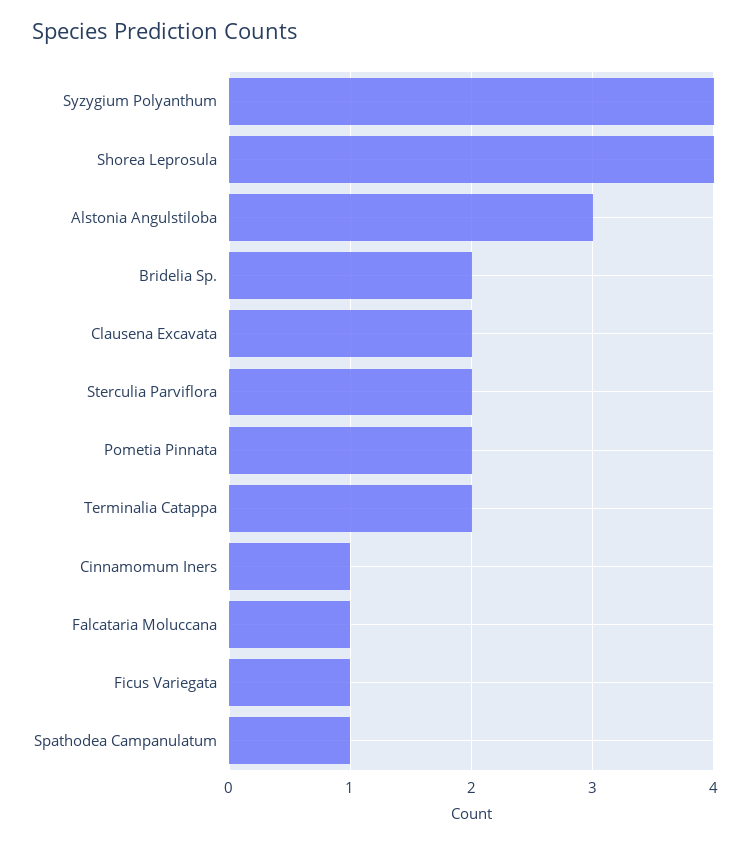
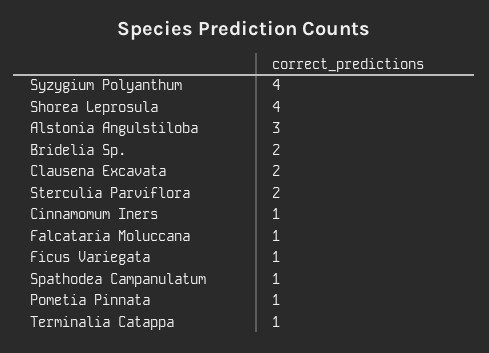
  {
    "Syzygium Polyanthum": 4,
    "Shorea Leprosula": 4,
    "Alstonia Angulstiloba": 3,
    "Bridelia Sp.": 2,
    "Clausena Excavata": 2,
    "Sterculia Parviflora": 2,
-   "Pometia Pinnata": 2,
+   "Pometia Pinnata": 1,
-   "Terminalia Catappa": 2,
+   "Terminalia Catappa": 1,
    "Cinnamomum Iners": 1,
    "Falcataria Moluccana": 1,
    "Ficus Variegata": 1,
    "Spathodea Campanulatum": 1
  }

